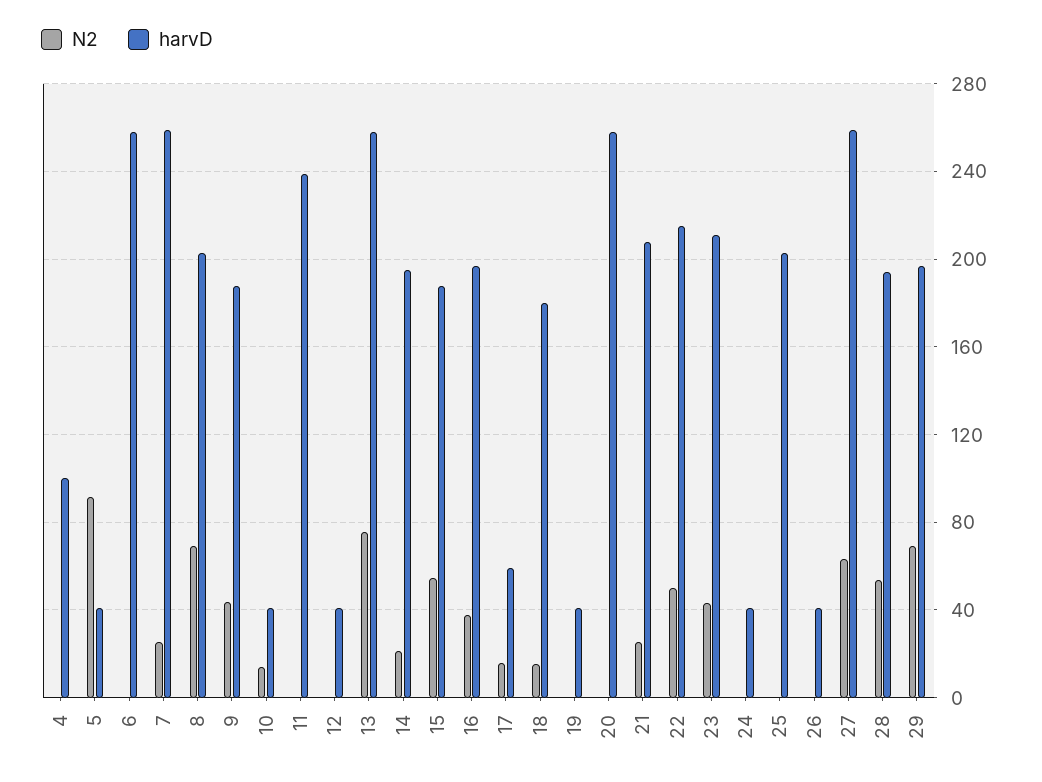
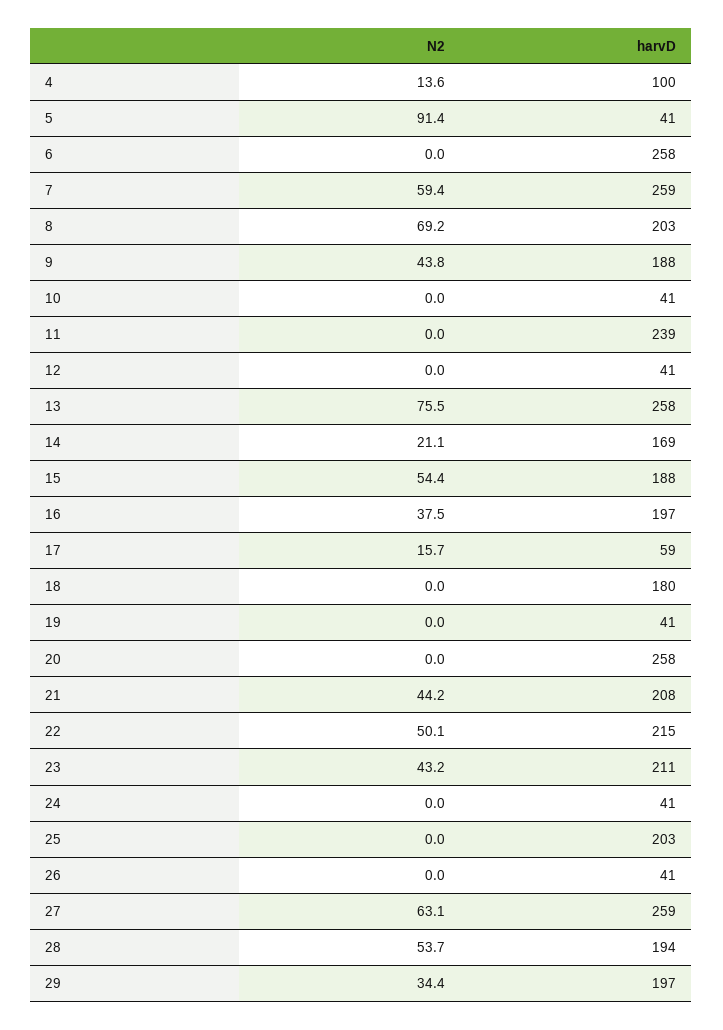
  {
    "N2": {
-     "4": 0,
+     "4": 13.6,
      "5": 91.4,
      "6": 0,
-     "7": 25,
+     "7": 59.4,
      "8": 69.2,
      "9": 43.8,
-     "10": 15,
+     "10": 0,
      "11": 0,
      "12": 0,
      "13": 75.5,
      "14": 21.1,
      "15": 54.4,
      "16": 37.5,
      "17": 15.7,
-     "18": 15,
+     "18": 0,
      "19": 0,
      "20": 0,
-     "21": 25,
+     "21": 44.2,
      "22": 50.1,
      "23": 43.2,
      "24": 0,
      "25": 0,
      "26": 0,
      "27": 63.1,
      "28": 53.7,
-     "29": 70
+     "29": 34.4
    },
    "harvD": {
      "4": 100,
      "5": 41,
      "6": 258,
      "7": 259,
      "8": 203,
      "9": 188,
      "10": 41,
      "11": 239,
      "12": 41,
      "13": 258,
-     "14": 195,
+     "14": 169,
      "15": 188,
      "16": 197,
      "17": 59,
      "18": 180,
      "19": 41,
      "20": 258,
      "21": 208,
      "22": 215,
      "23": 211,
      "24": 41,
      "25": 203,
      "26": 41,
      "27": 259,
      "28": 194,
      "29": 197
    }
  }

